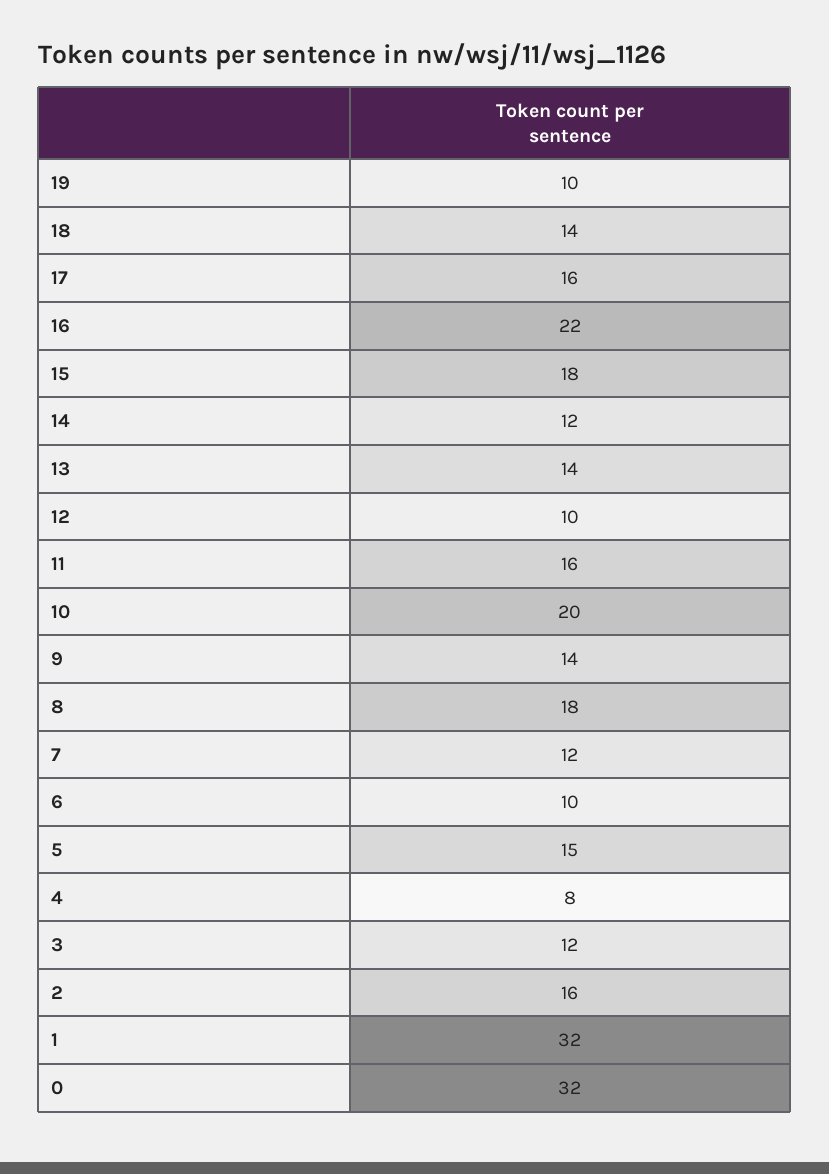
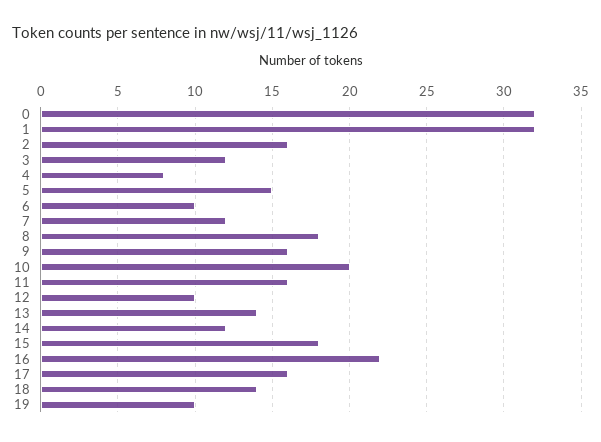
  {
    "19": 10,
    "18": 14,
    "17": 16,
    "16": 22,
    "15": 18,
    "14": 12,
    "13": 14,
    "12": 10,
    "11": 16,
    "10": 20,
-   "9": 14,
+   "9": 16,
    "8": 18,
    "7": 12,
    "6": 10,
    "5": 15,
    "4": 8,
    "3": 12,
    "2": 16,
    "1": 32,
    "0": 32
  }

